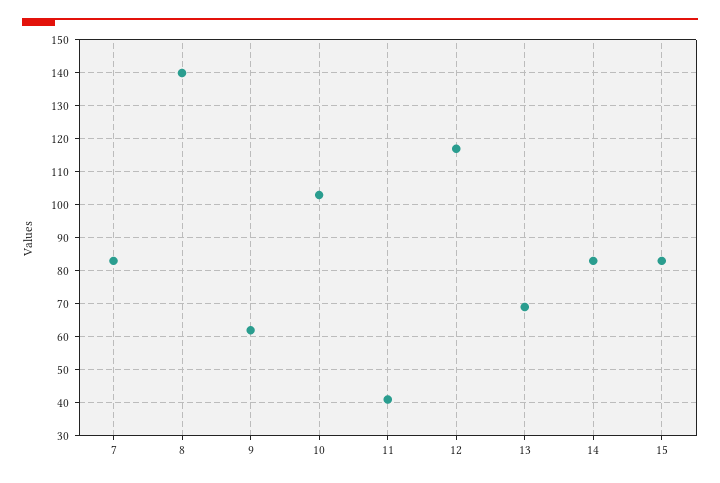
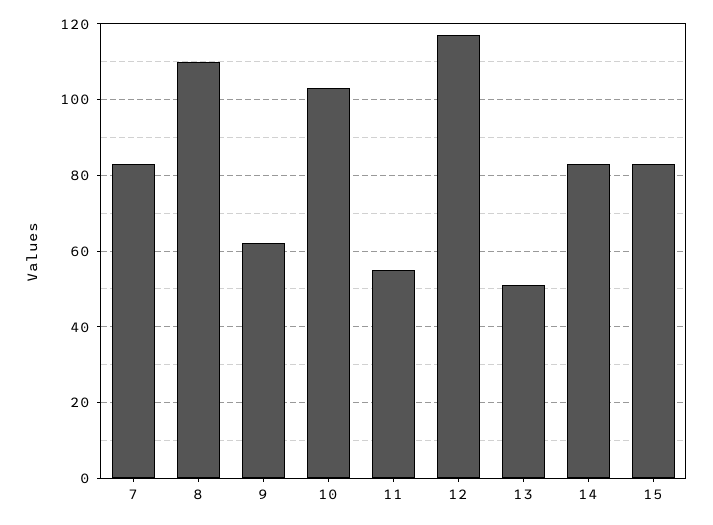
  {
    "7": 85,
-   "8": 140,
+   "8": 110,
    "9": 60,
    "10": 105,
-   "11": 40,
+   "11": 55,
    "12": 115,
-   "13": 70,
+   "13": 50,
    "14": 85,
    "15": 85
  }

